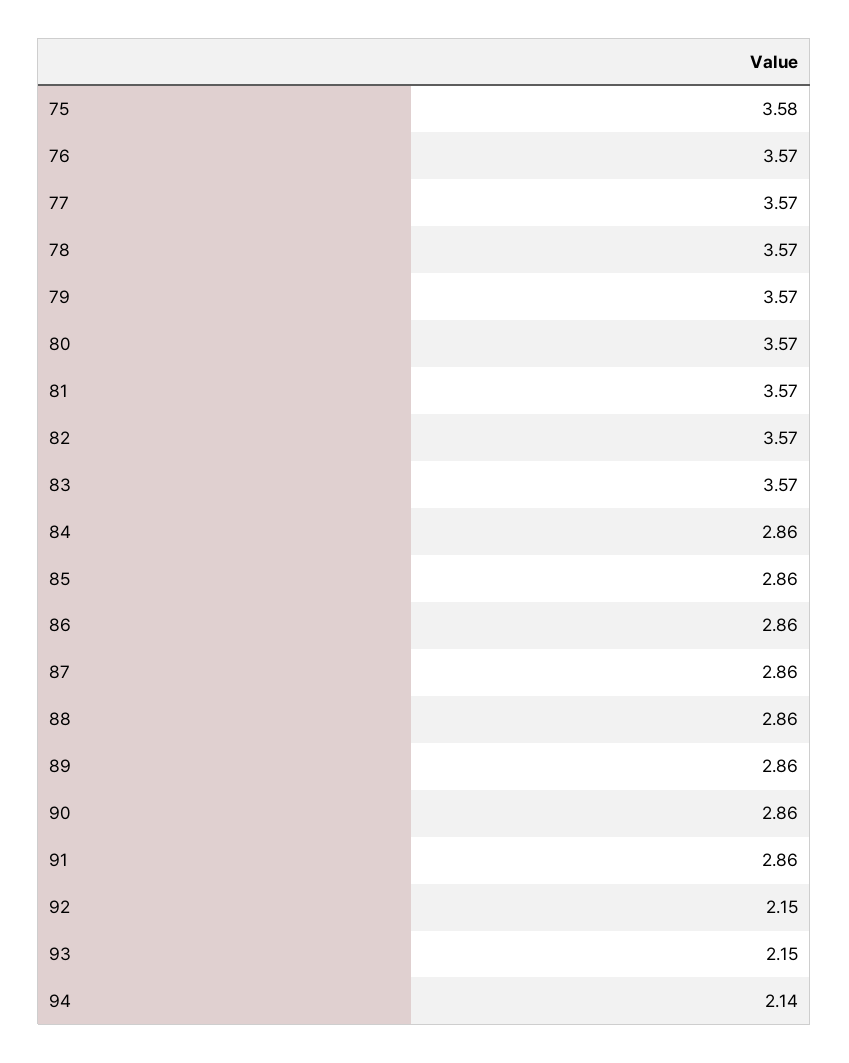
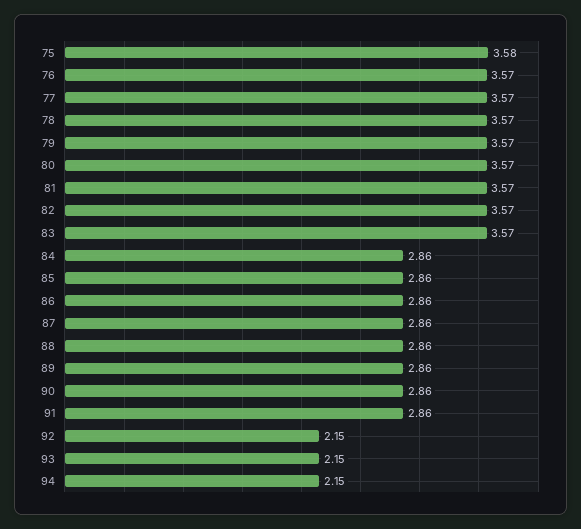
  {
    "75": 3.58,
    "76": 3.57,
    "77": 3.57,
    "78": 3.57,
    "79": 3.57,
    "80": 3.57,
    "81": 3.57,
    "82": 3.57,
    "83": 3.57,
    "84": 2.86,
    "85": 2.86,
    "86": 2.86,
    "87": 2.86,
    "88": 2.86,
    "89": 2.86,
    "90": 2.86,
    "91": 2.86,
    "92": 2.15,
    "93": 2.15,
-   "94": 2.14
+   "94": 2.15
  }

